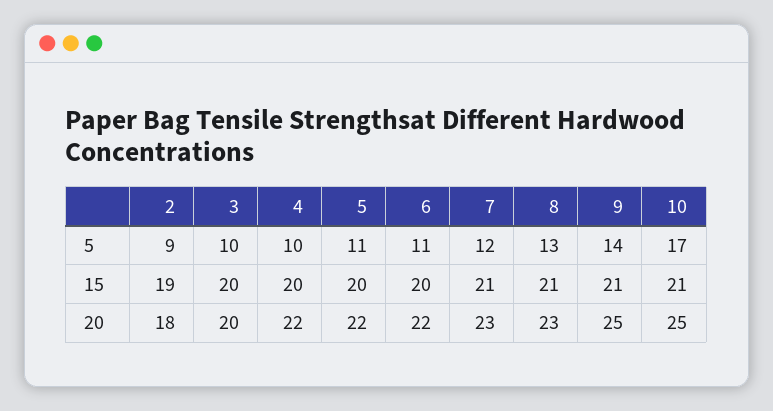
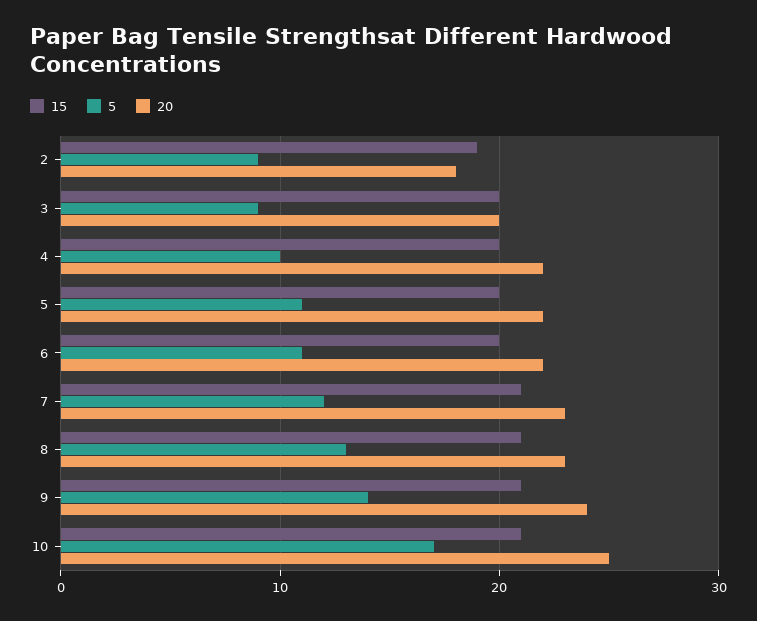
  {
    "5": {
      "2": 9,
-     "3": 10,
+     "3": 9,
      "4": 10,
      "5": 11,
      "6": 11,
      "7": 12,
      "8": 13,
      "9": 14,
      "10": 17
    },
    "15": {
      "2": 19,
      "3": 20,
      "4": 20,
      "5": 20,
      "6": 20,
      "7": 21,
      "8": 21,
      "9": 21,
      "10": 21
    },
    "20": {
      "2": 18,
      "3": 20,
      "4": 22,
      "5": 22,
      "6": 22,
      "7": 23,
      "8": 23,
-     "9": 25,
+     "9": 24,
      "10": 25
    }
  }

